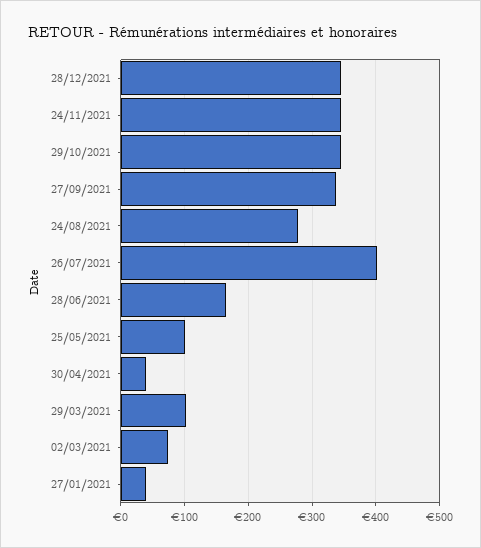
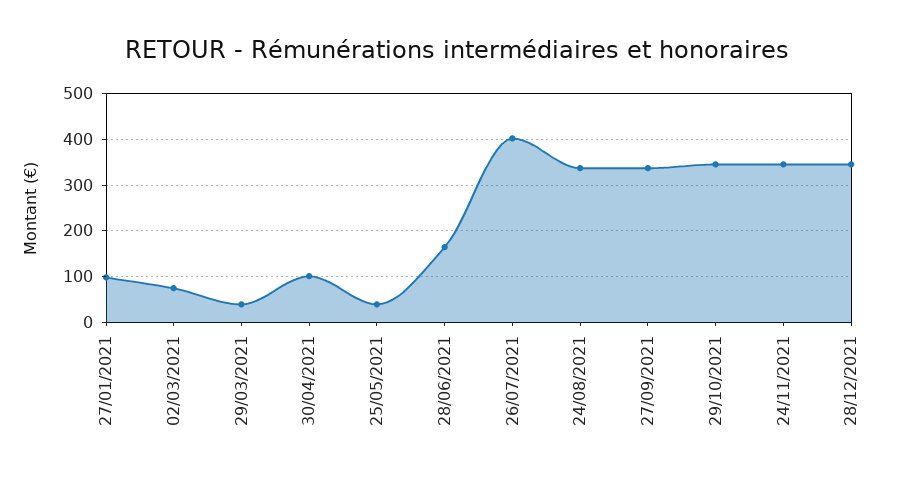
  {
    "28/12/2021": 350,
    "24/11/2021": 350,
    "29/10/2021": 350,
    "27/09/2021": 340,
-   "24/08/2021": 280,
+   "24/08/2021": 340,
    "26/07/2021": 400,
    "28/06/2021": 160,
-   "25/05/2021": 100,
+   "25/05/2021": 40,
-   "30/04/2021": 40,
+   "30/04/2021": 100,
-   "29/03/2021": 100,
+   "29/03/2021": 40,
    "02/03/2021": 70,
-   "27/01/2021": 40
+   "27/01/2021": 100
  }

